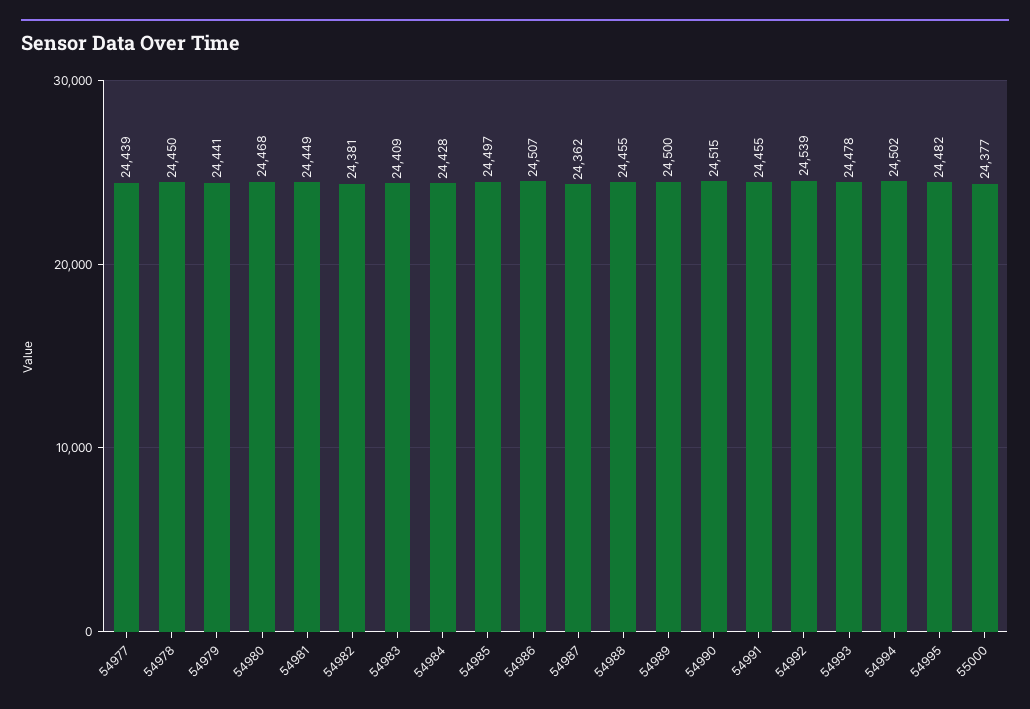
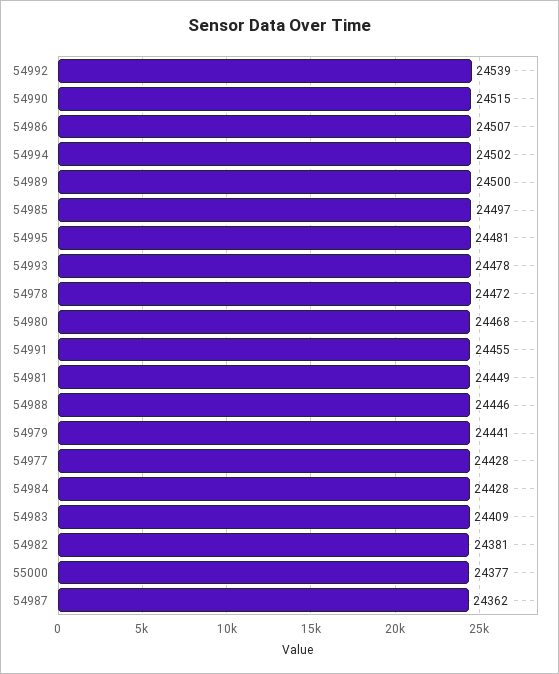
  {
-   "54977": 24439,
+   "54977": 24428,
-   "54978": 24450,
+   "54978": 24472,
    "54979": 24441,
    "54980": 24468,
    "54981": 24449,
    "54982": 24381,
    "54983": 24409,
    "54984": 24428,
    "54985": 24497,
    "54986": 24507,
    "54987": 24362,
-   "54988": 24455,
+   "54988": 24446,
    "54989": 24500,
    "54990": 24515,
    "54991": 24455,
    "54992": 24539,
    "54993": 24478,
    "54994": 24502,
-   "54995": 24482,
+   "54995": 24481,
    "55000": 24377
  }

